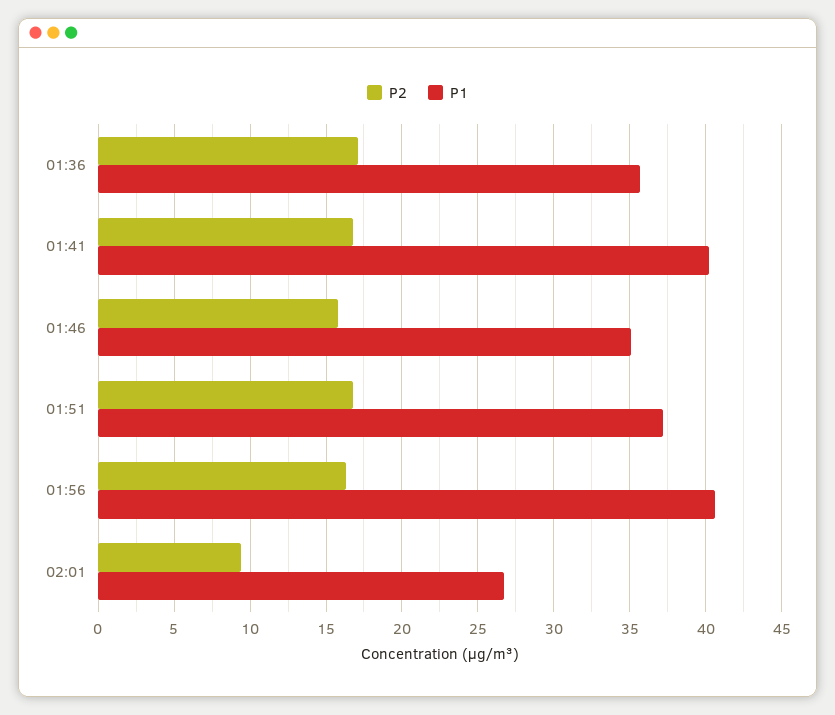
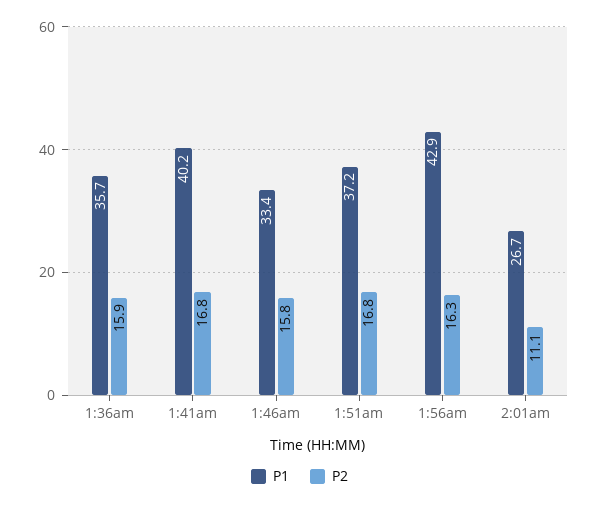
  {
    "P2": {
-     "01:36": 17,
+     "01:36": 15.9,
      "01:41": 16.8,
      "01:46": 15.8,
      "01:51": 16.8,
      "01:56": 16.3,
-     "02:01": 9.5
+     "02:01": 11.1
    },
    "P1": {
      "01:36": 35.7,
      "01:41": 40.2,
-     "01:46": 35,
+     "01:46": 33.4,
      "01:51": 37.2,
-     "01:56": 40.5,
+     "01:56": 42.9,
      "02:01": 26.7
    }
  }

